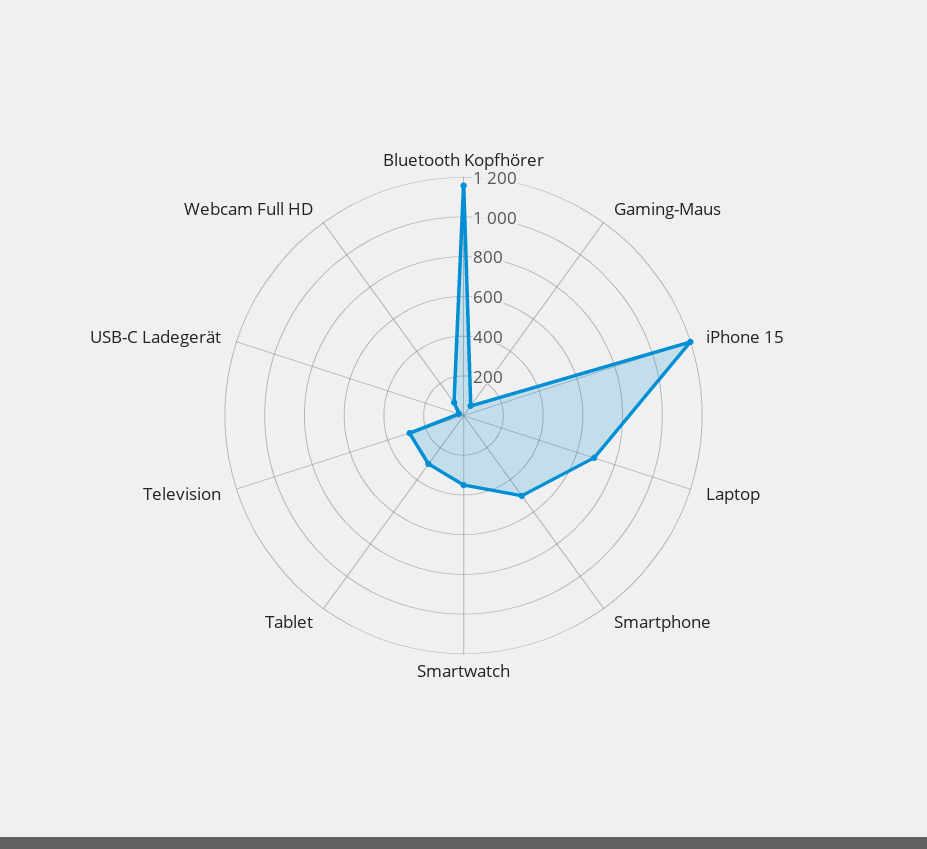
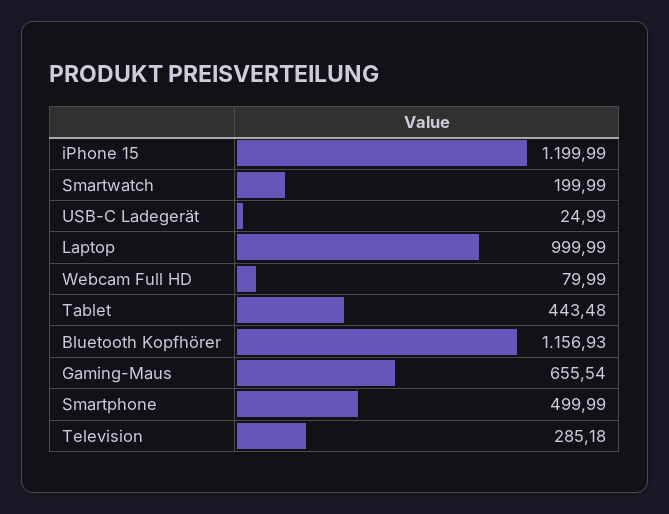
  {
    "Bluetooth Kopfhörer": 1156.93,
-   "Gaming-Maus": 50,
+   "Gaming-Maus": 655.54,
    "iPhone 15": 1199.99,
-   "Laptop": 700,
+   "Laptop": 999.99,
    "Smartphone": 499.99,
-   "Smartwatch": 350,
+   "Smartwatch": 199.99,
-   "Tablet": 300,
+   "Tablet": 443.48,
    "Television": 285.18,
    "USB-C Ladegerät": 24.99,
    "Webcam Full HD": 79.99
  }

